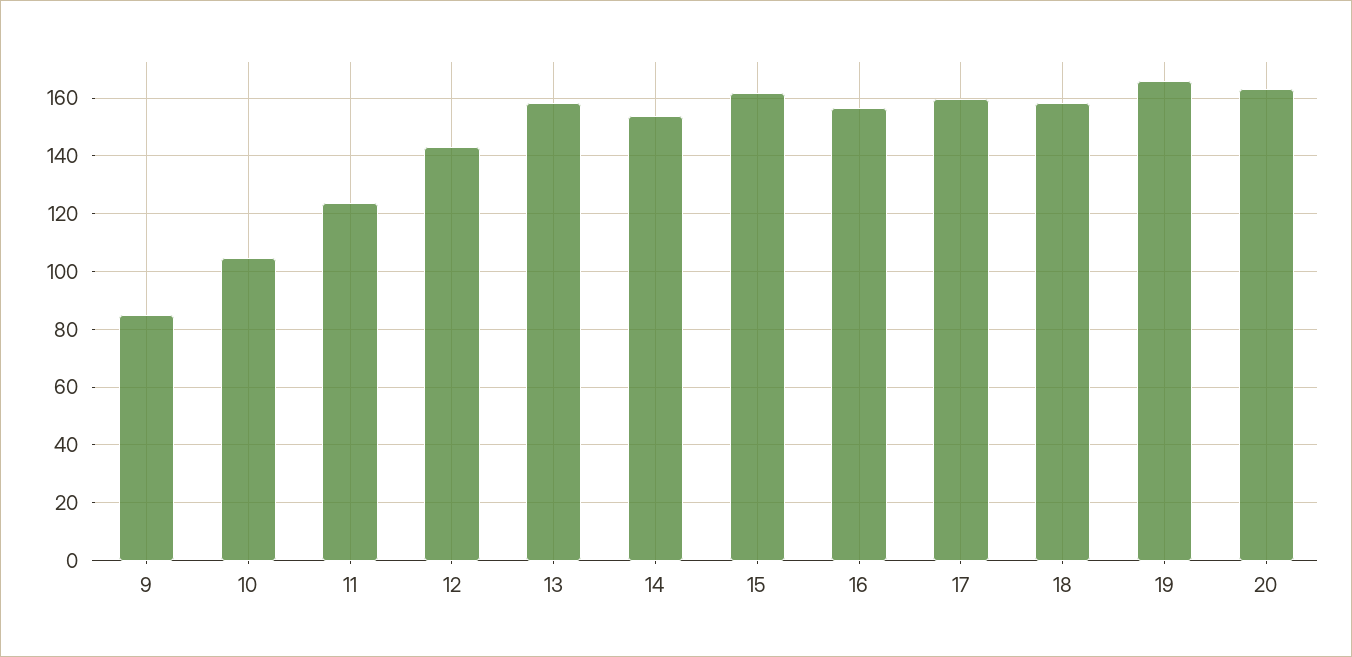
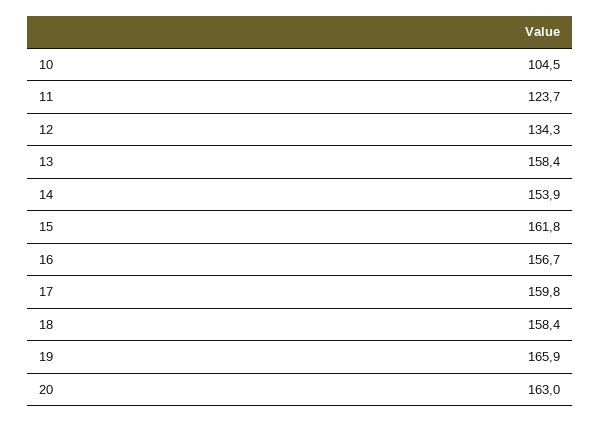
  {
-   "9": 85,
    "10": 104.5,
    "11": 123.7,
-   "12": 142.5,
+   "12": 134.3,
    "13": 158.4,
    "14": 153.9,
    "15": 161.8,
    "16": 156.7,
    "17": 159.8,
    "18": 158.4,
    "19": 165.9,
    "20": 163
  }

